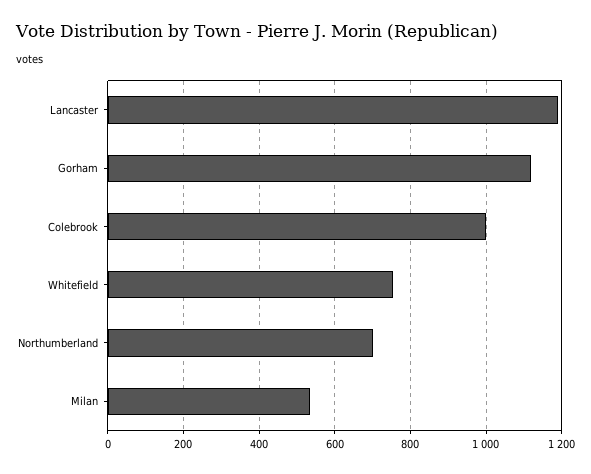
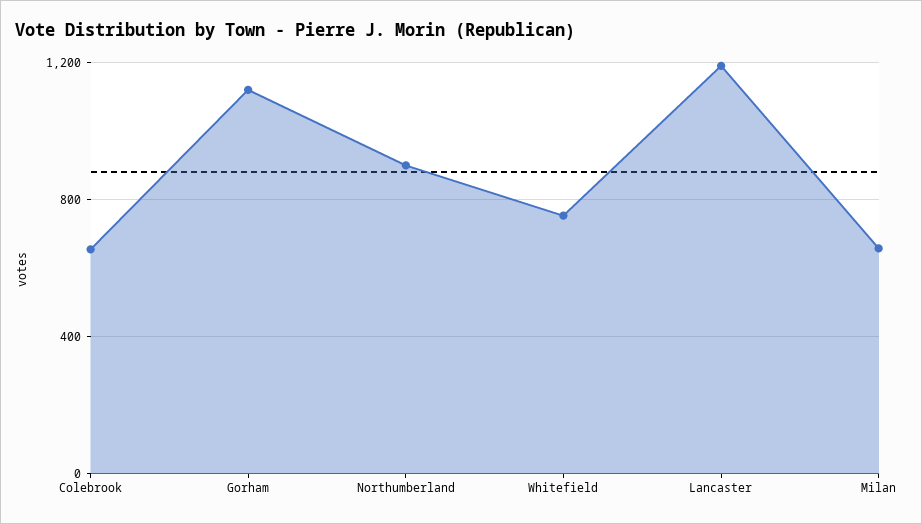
  {
    "Lancaster": 1200,
    "Gorham": 1120,
-   "Colebrook": 1000,
+   "Colebrook": 650,
    "Whitefield": 760,
-   "Northumberland": 700,
+   "Northumberland": 900,
-   "Milan": 540
+   "Milan": 650
  }

